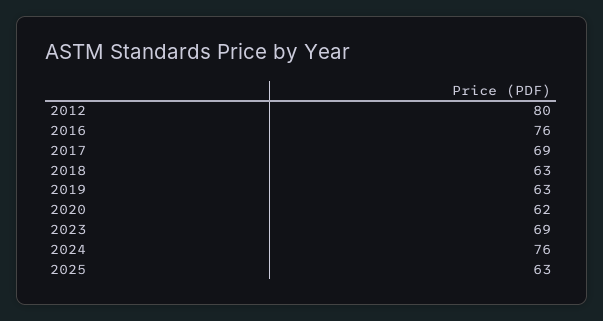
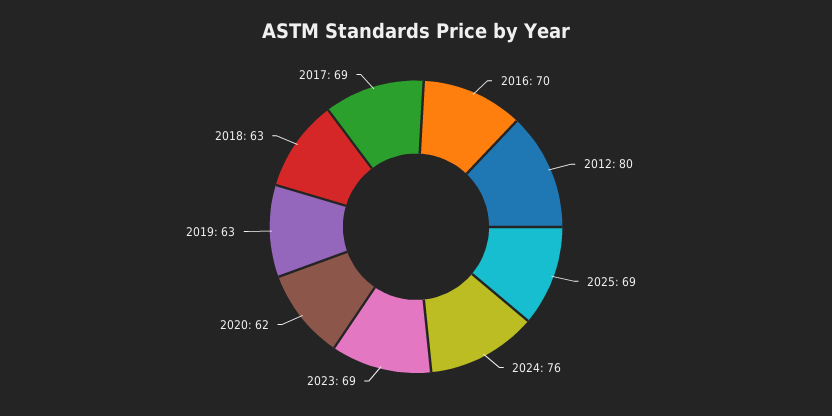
  {
    "2012": 80,
-   "2016": 76,
+   "2016": 70,
    "2017": 69,
    "2018": 63,
    "2019": 63,
    "2020": 62,
    "2023": 69,
    "2024": 76,
-   "2025": 63
+   "2025": 69
  }

